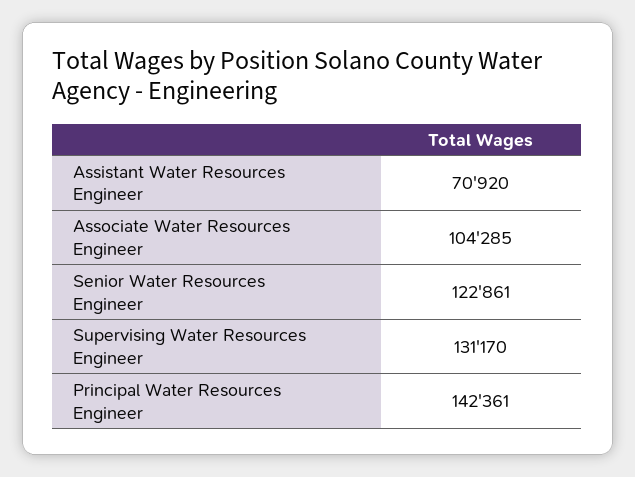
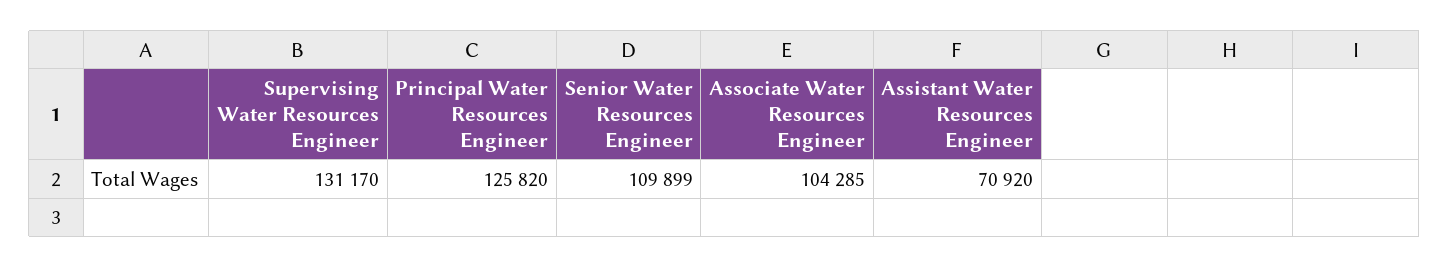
  {
    "Assistant Water Resources Engineer": 70920,
    "Associate Water Resources Engineer": 104285,
-   "Senior Water Resources Engineer": 122861,
+   "Senior Water Resources Engineer": 109899,
    "Supervising Water Resources Engineer": 131170,
-   "Principal Water Resources Engineer": 142361
+   "Principal Water Resources Engineer": 125820
  }

